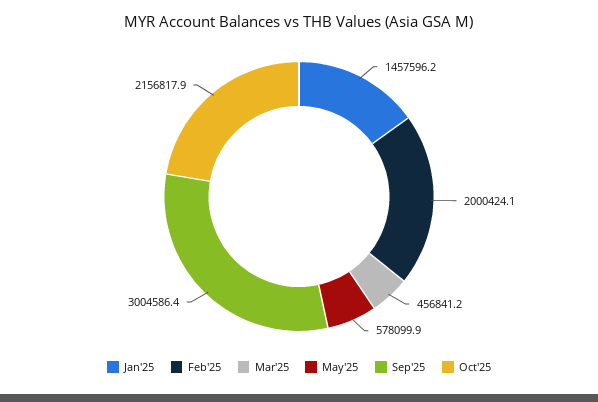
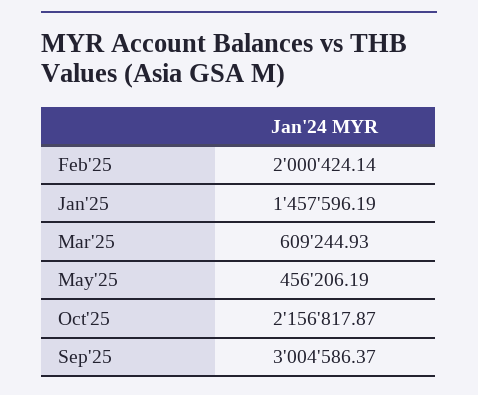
  {
    "Jan'25": 1457596.19,
    "Feb'25": 2000424.14,
-   "Mar'25": 456841.2,
+   "Mar'25": 609244.93,
-   "May'25": 578099.9,
+   "May'25": 456206.19,
    "Sep'25": 3004586.37,
    "Oct'25": 2156817.87
  }

